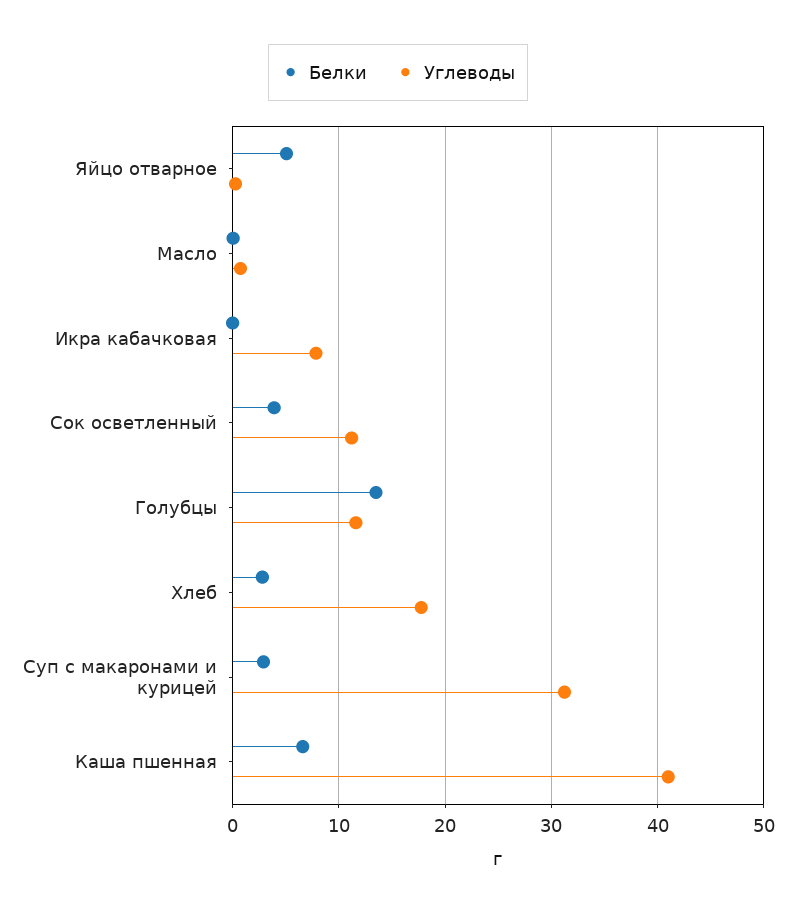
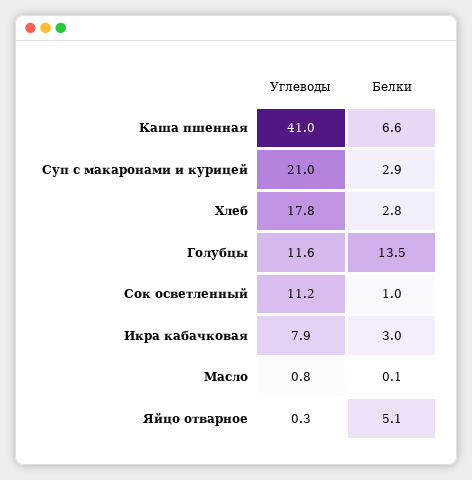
  {
    "Белки": {
      "Яйцо отварное": 5.1,
      "Масло": 0.1,
-     "Икра кабачковая": 0,
+     "Икра кабачковая": 3,
-     "Сок осветленный": 4,
+     "Сок осветленный": 1,
      "Голубцы": 13.5,
      "Хлеб": 2.8,
      "Суп с макаронами и курицей": 2.9,
      "Каша пшенная": 6.6
    },
    "Углеводы": {
      "Яйцо отварное": 0.3,
      "Масло": 0.8,
      "Икра кабачковая": 7.9,
      "Сок осветленный": 11.2,
      "Голубцы": 11.6,
      "Хлеб": 17.8,
-     "Суп с макаронами и курицей": 31,
+     "Суп с макаронами и курицей": 21,
      "Каша пшенная": 41
    }
  }

